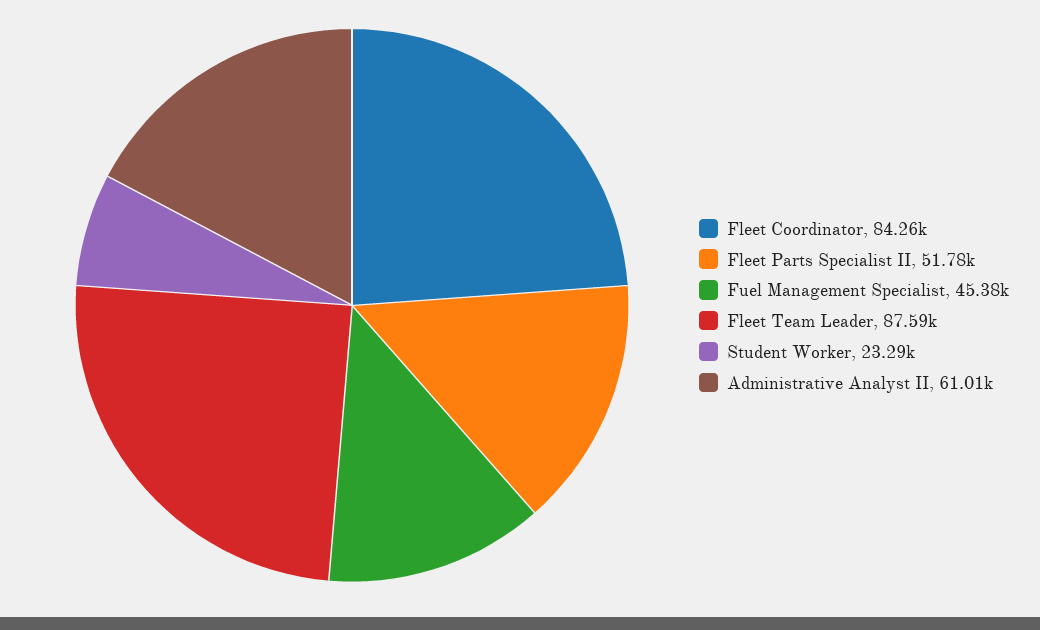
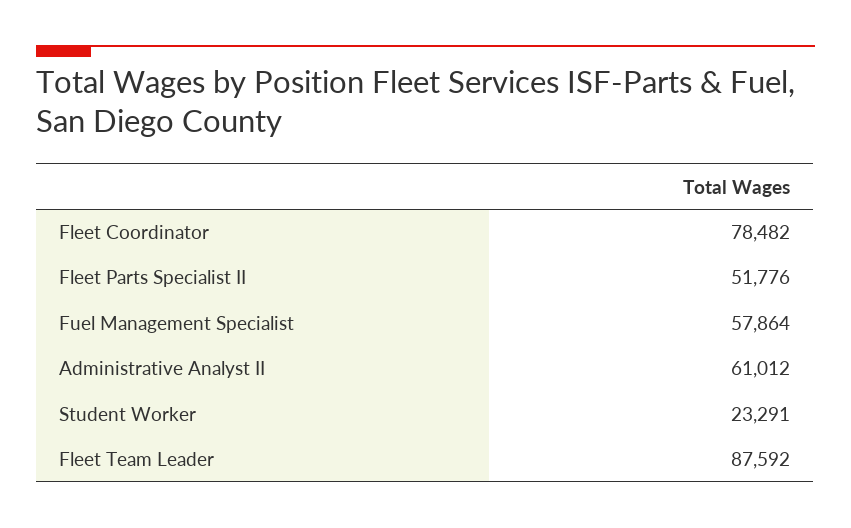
  {
-   "Fleet Coordinator": 84260,
+   "Fleet Coordinator": 78482,
    "Fleet Parts Specialist II": 51776,
-   "Fuel Management Specialist": 45380,
+   "Fuel Management Specialist": 57864,
    "Fleet Team Leader": 87592,
    "Student Worker": 23291,
    "Administrative Analyst II": 61012
  }

